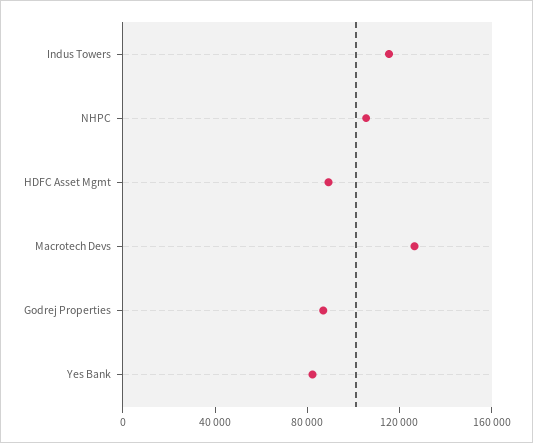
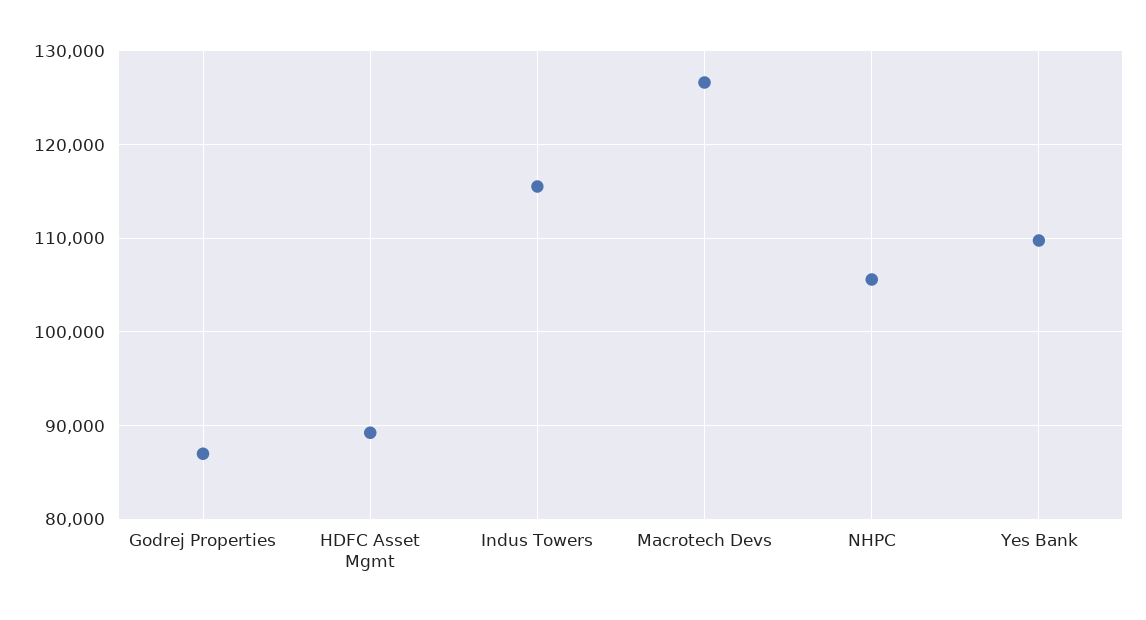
  {
    "Indus Towers": 116000,
    "NHPC": 106000,
    "HDFC Asset Mgmt": 89000,
    "Macrotech Devs": 127000,
    "Godrej Properties": 87000,
-   "Yes Bank": 80000
+   "Yes Bank": 110000
  }

